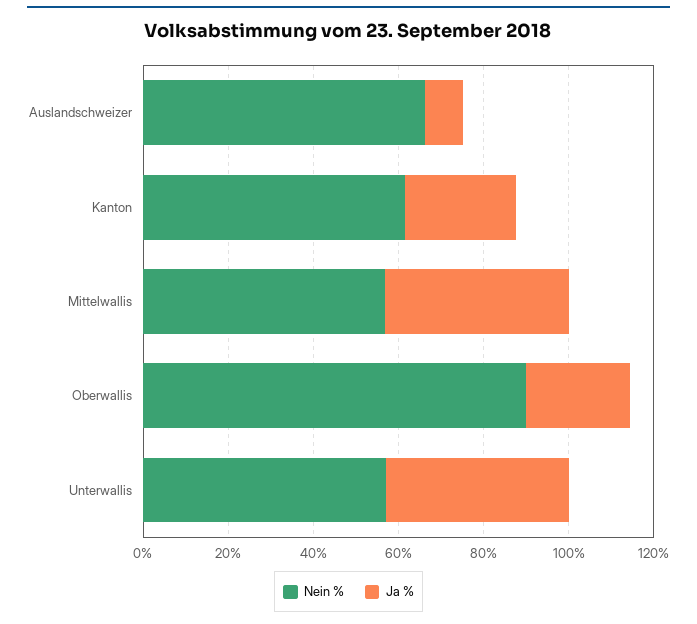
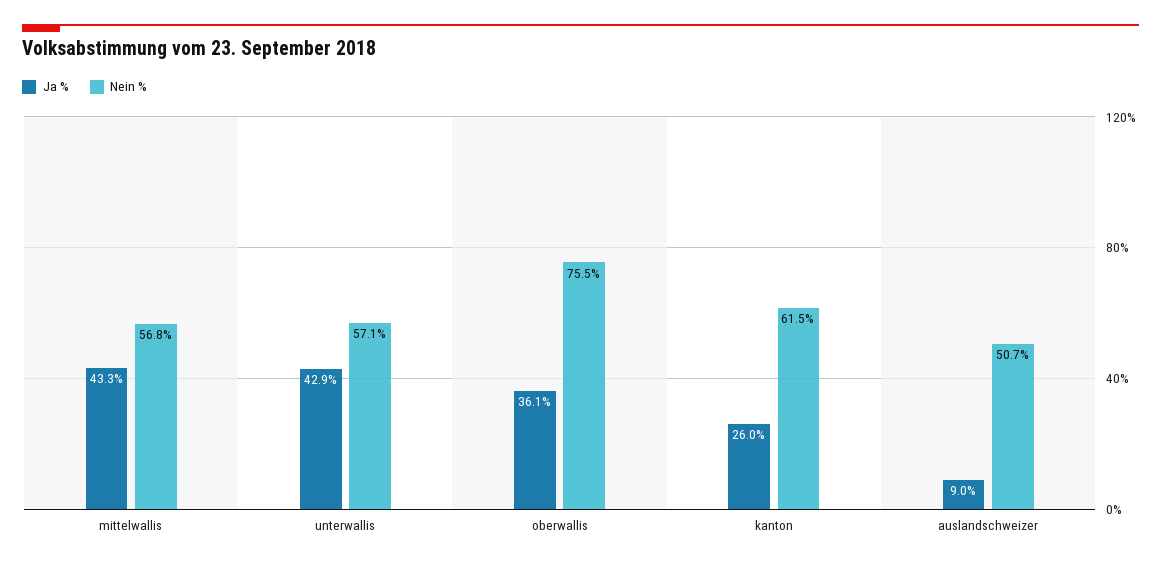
  {
    "Nein %": {
-     "Auslandschweizer": 65,
+     "Auslandschweizer": 50.7,
      "Kanton": 61.5,
      "Mittelwallis": 56.8,
-     "Oberwallis": 90,
+     "Oberwallis": 75.5,
      "Unterwallis": 57.1
    },
    "Ja %": {
      "Auslandschweizer": 9,
      "Kanton": 26,
      "Mittelwallis": 43.3,
-     "Oberwallis": 25,
+     "Oberwallis": 36.1,
      "Unterwallis": 42.9
    }
  }

